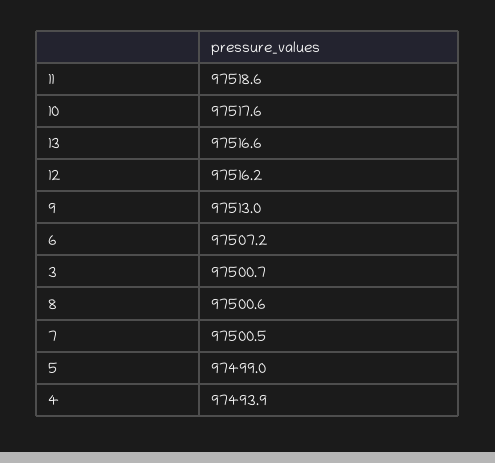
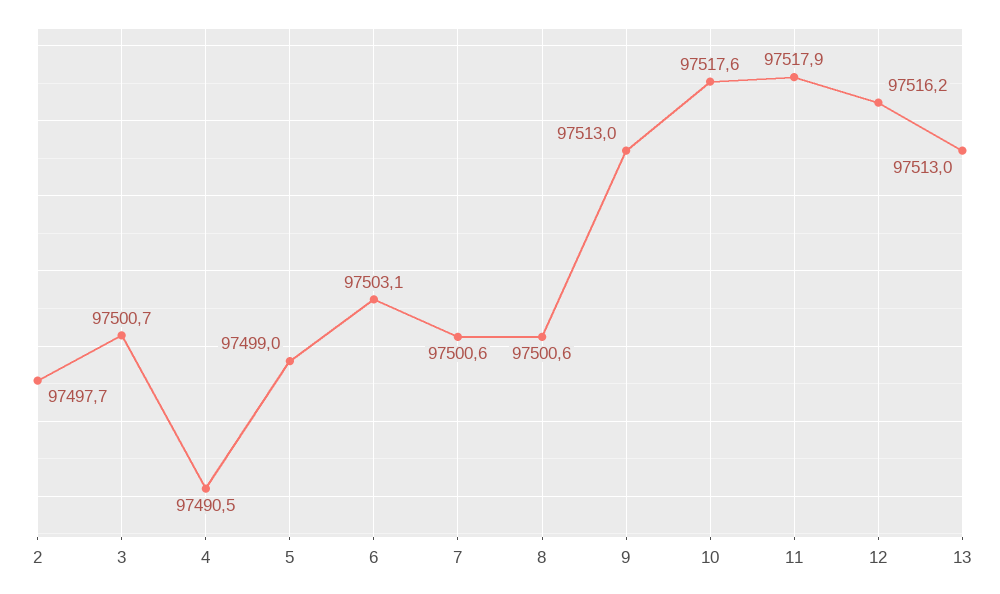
  {
-   "11": 97518.6,
+   "11": 97517.9,
    "10": 97517.6,
-   "13": 97516.6,
+   "13": 97513,
    "12": 97516.2,
    "9": 97513,
-   "6": 97507.2,
+   "6": 97503.1,
    "3": 97500.7,
    "8": 97500.6,
-   "7": 97500.5,
+   "7": 97500.6,
    "5": 97499,
-   "4": 97493.9
+   "4": 97490.5,
+   "2": 97497.7
  }

